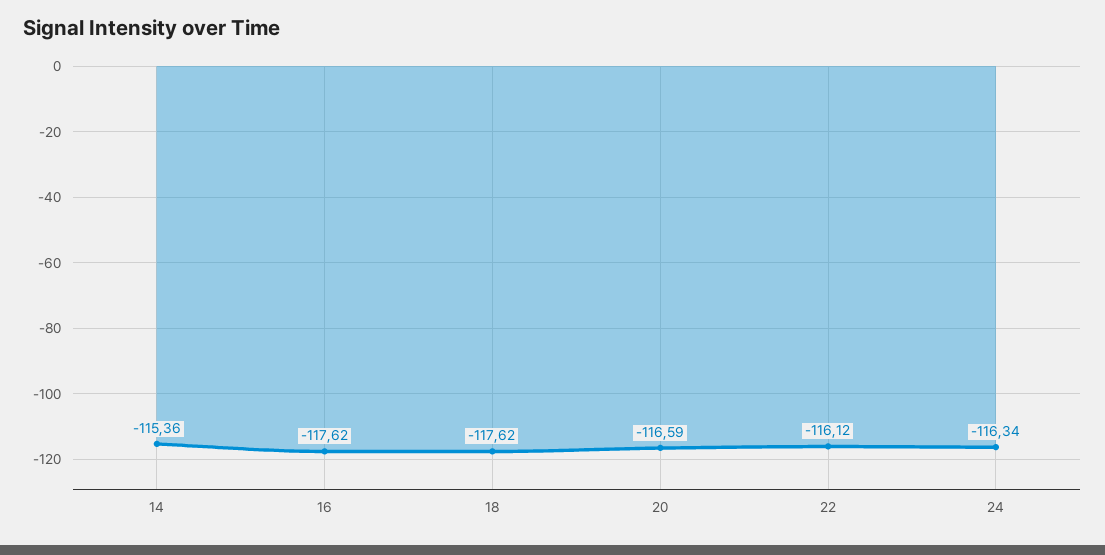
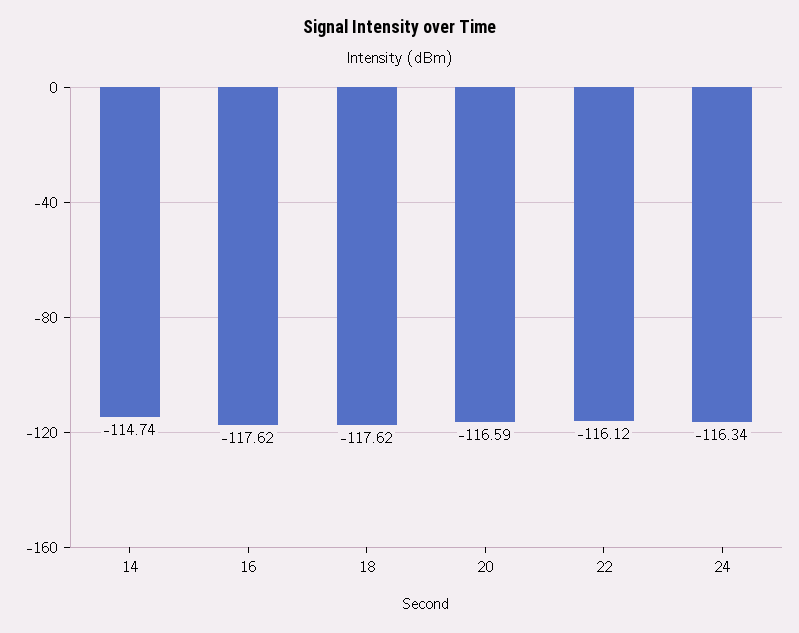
  {
-   "14": -115.36,
+   "14": -114.74,
    "16": -117.62,
    "18": -117.62,
    "20": -116.59,
    "22": -116.12,
    "24": -116.34
  }

